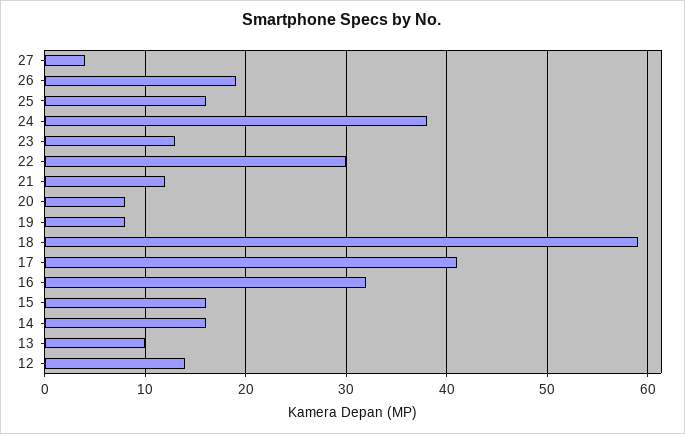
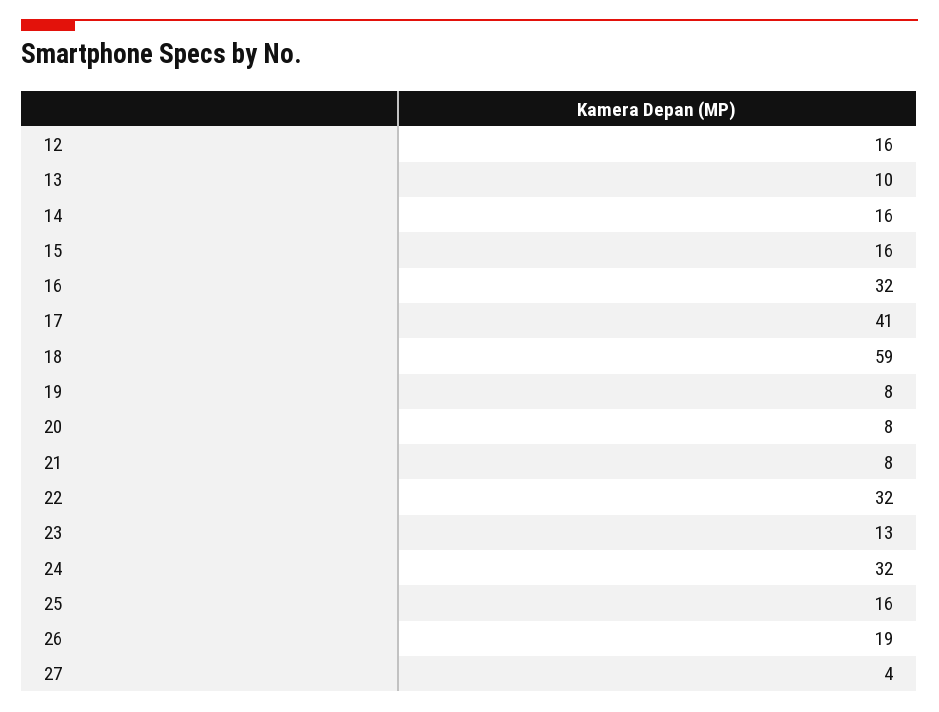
  {
    "27": 4,
    "26": 19,
    "25": 16,
-   "24": 38,
+   "24": 32,
    "23": 13,
-   "22": 30,
+   "22": 32,
-   "21": 12,
+   "21": 8,
    "20": 8,
    "19": 8,
    "18": 59,
    "17": 41,
    "16": 32,
    "15": 16,
    "14": 16,
    "13": 10,
-   "12": 14
+   "12": 16
  }

